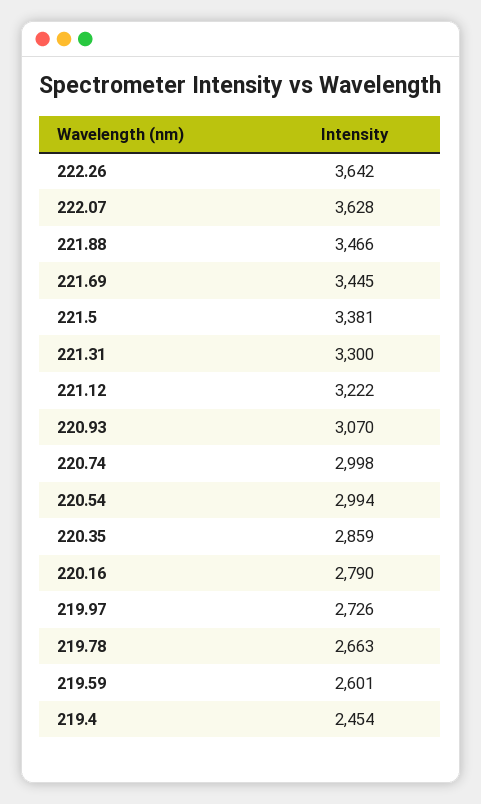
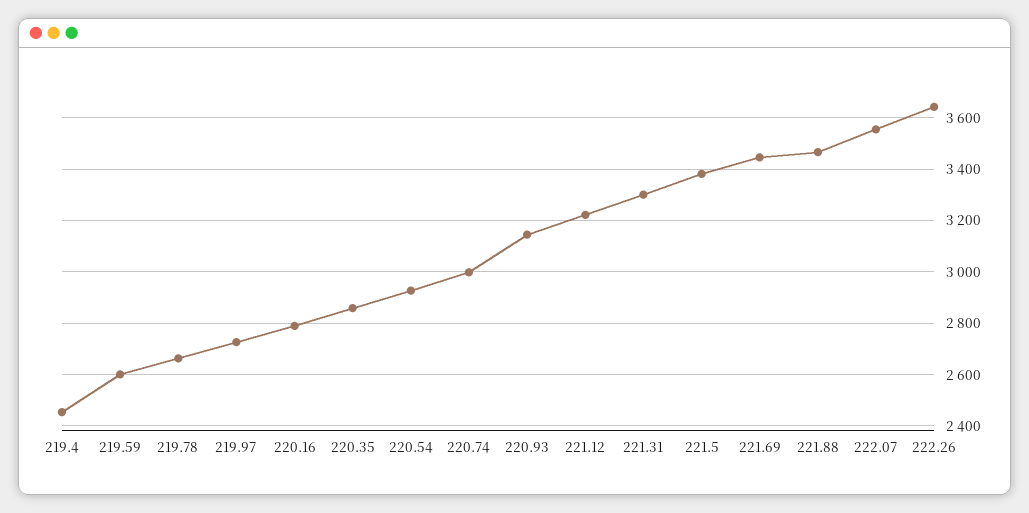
  {
    "222.26": 3642,
-   "222.07": 3628,
+   "222.07": 3550,
    "221.88": 3466,
    "221.69": 3445,
    "221.5": 3381,
    "221.31": 3300,
    "221.12": 3222,
-   "220.93": 3070,
+   "220.93": 3150,
    "220.74": 2998,
-   "220.54": 2994,
+   "220.54": 2925,
    "220.35": 2859,
    "220.16": 2790,
    "219.97": 2726,
    "219.78": 2663,
    "219.59": 2601,
    "219.4": 2454
  }

